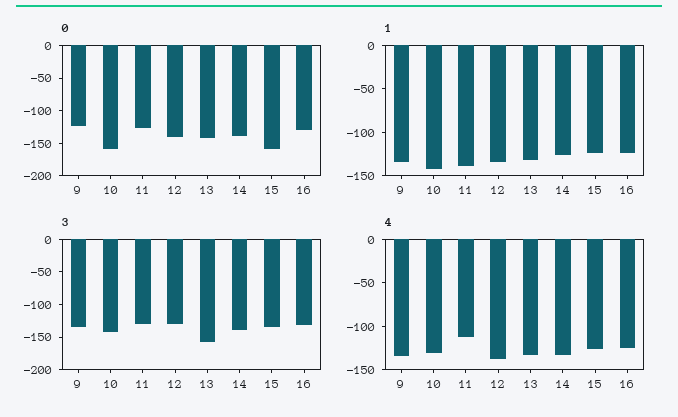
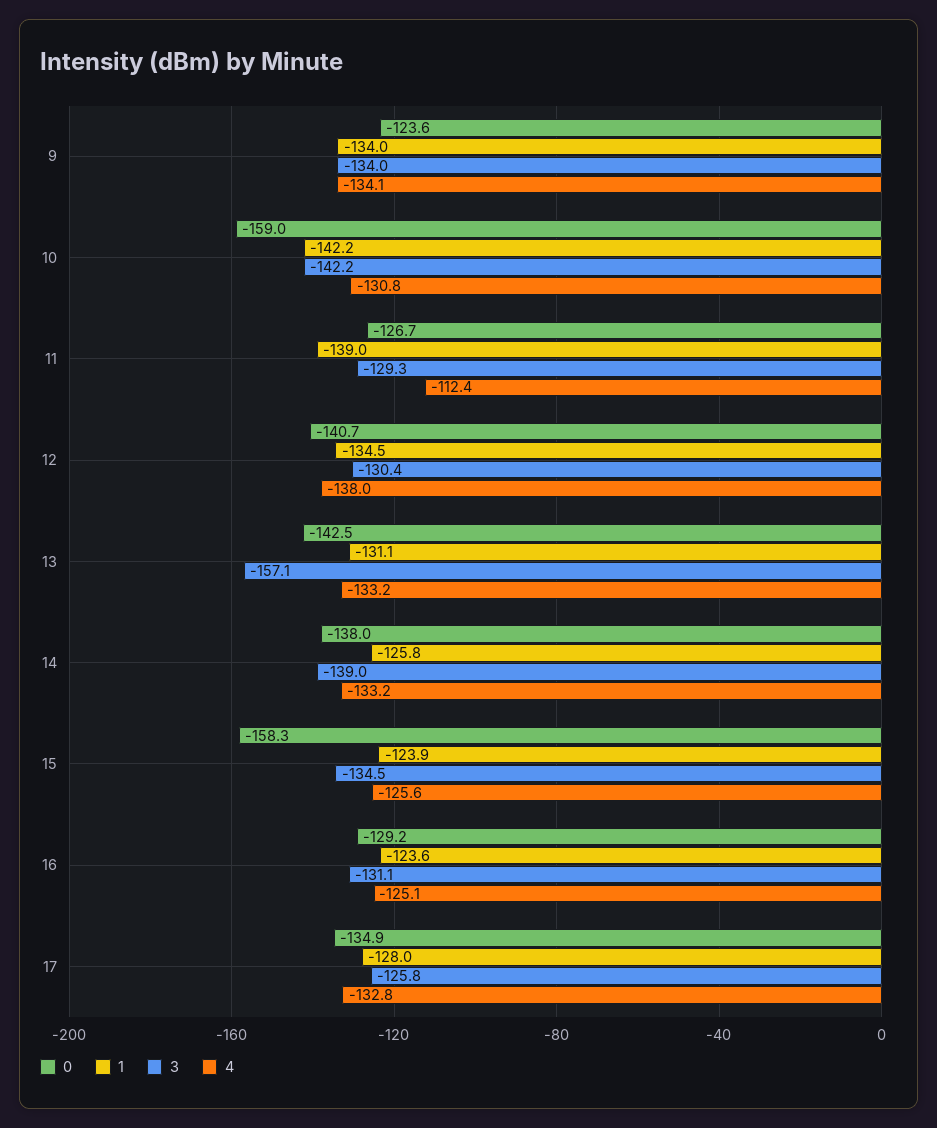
  {
    "0": {
      "9": -123.6,
      "10": -159,
      "11": -126.7,
      "12": -140.7,
      "13": -142.5,
      "14": -138,
      "15": -158.3,
-     "16": -129.2
+     "16": -129.2,
+     "17": -134.9
    },
    "1": {
      "9": -134,
      "10": -142.2,
      "11": -139,
      "12": -134.5,
      "13": -131.1,
      "14": -125.8,
      "15": -123.9,
-     "16": -123.6
+     "16": -123.6,
+     "17": -128
    },
    "3": {
      "9": -134,
      "10": -142.2,
      "11": -129.3,
      "12": -130.4,
      "13": -157.1,
      "14": -139,
      "15": -134.5,
-     "16": -131.1
+     "16": -131.1,
+     "17": -125.8
    },
    "4": {
      "9": -134.1,
      "10": -130.8,
      "11": -112.4,
      "12": -138,
      "13": -133.2,
      "14": -133.2,
      "15": -125.6,
-     "16": -125.1
+     "16": -125.1,
+     "17": -132.8
    }
  }

